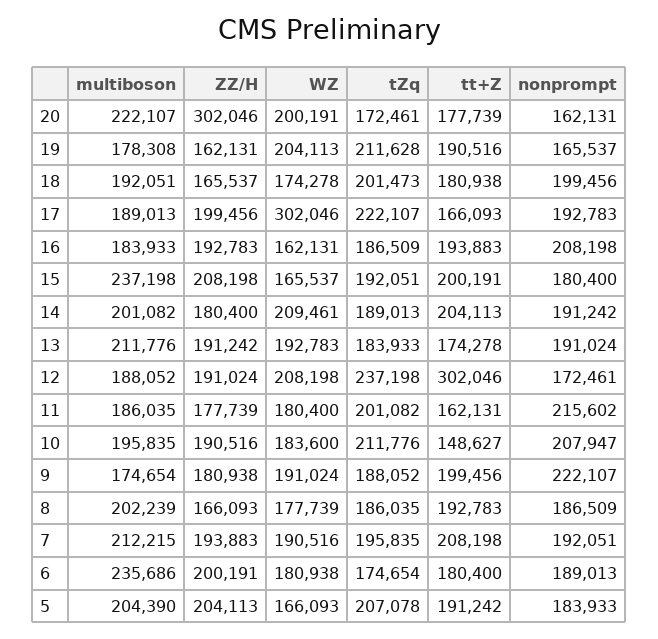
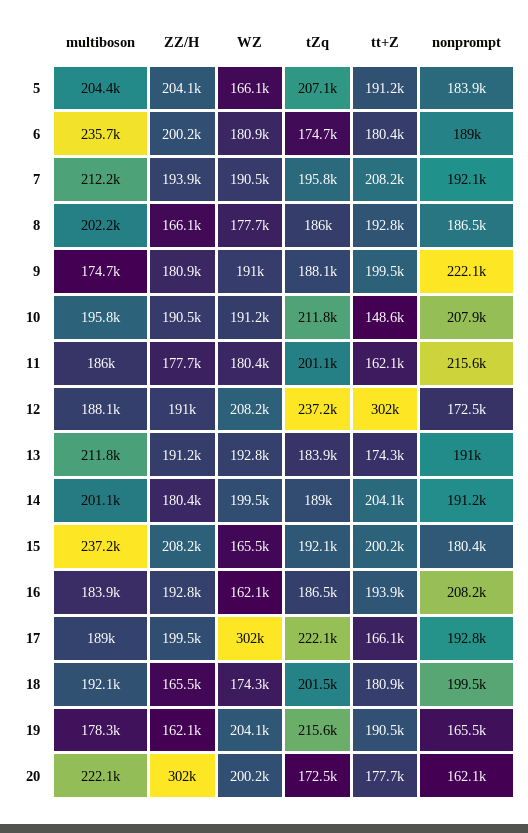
  {
    "multiboson": {
      "20": 222107,
      "19": 178308,
      "18": 192051,
      "17": 189013,
      "16": 183933,
      "15": 237198,
      "14": 201082,
      "13": 211776,
      "12": 188052,
      "11": 186035,
      "10": 195835,
      "9": 174654,
      "8": 202239,
      "7": 212215,
      "6": 235686,
      "5": 204390
    },
    "ZZ/H": {
      "20": 302046,
      "19": 162131,
      "18": 165537,
      "17": 199456,
      "16": 192783,
      "15": 208198,
      "14": 180400,
      "13": 191242,
      "12": 191024,
      "11": 177739,
      "10": 190516,
      "9": 180938,
      "8": 166093,
      "7": 193883,
      "6": 200191,
      "5": 204113
    },
    "WZ": {
      "20": 200191,
      "19": 204113,
      "18": 174278,
      "17": 302046,
      "16": 162131,
      "15": 165537,
-     "14": 209461,
+     "14": 199500,
      "13": 192783,
      "12": 208198,
      "11": 180400,
-     "10": 183600,
+     "10": 191200,
      "9": 191024,
      "8": 177739,
      "7": 190516,
      "6": 180938,
      "5": 166093
    },
    "tZq": {
      "20": 172461,
-     "19": 211628,
+     "19": 215600,
      "18": 201473,
      "17": 222107,
      "16": 186509,
      "15": 192051,
      "14": 189013,
      "13": 183933,
      "12": 237198,
      "11": 201082,
      "10": 211776,
      "9": 188052,
      "8": 186035,
      "7": 195835,
      "6": 174654,
      "5": 207078
    },
    "tt+Z": {
      "20": 177739,
      "19": 190516,
      "18": 180938,
      "17": 166093,
      "16": 193883,
      "15": 200191,
      "14": 204113,
      "13": 174278,
      "12": 302046,
      "11": 162131,
      "10": 148627,
      "9": 199456,
      "8": 192783,
      "7": 208198,
      "6": 180400,
      "5": 191242
    },
    "nonprompt": {
      "20": 162131,
      "19": 165537,
      "18": 199456,
      "17": 192783,
      "16": 208198,
      "15": 180400,
      "14": 191242,
      "13": 191024,
      "12": 172461,
      "11": 215602,
      "10": 207947,
      "9": 222107,
      "8": 186509,
      "7": 192051,
      "6": 189013,
      "5": 183933
    }
  }

